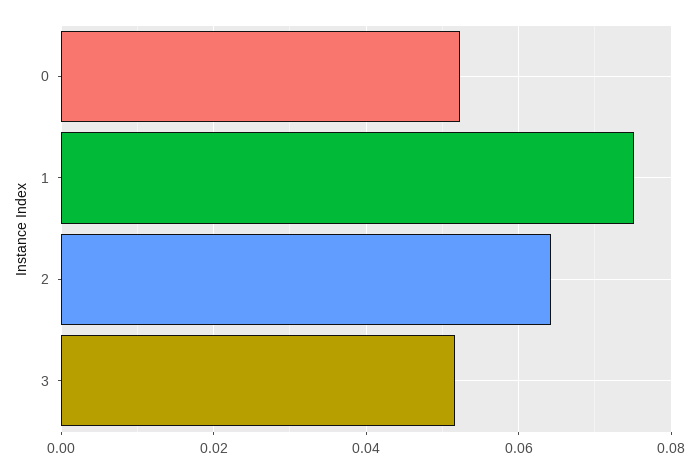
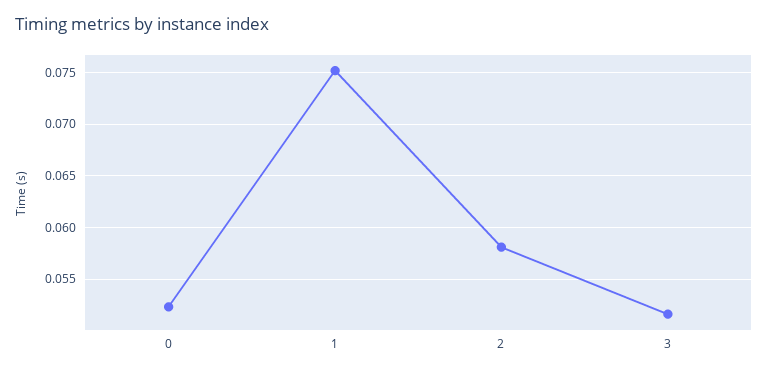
  {
    "0": 0.052,
    "1": 0.075,
-   "2": 0.064,
+   "2": 0.058,
    "3": 0.052
  }

